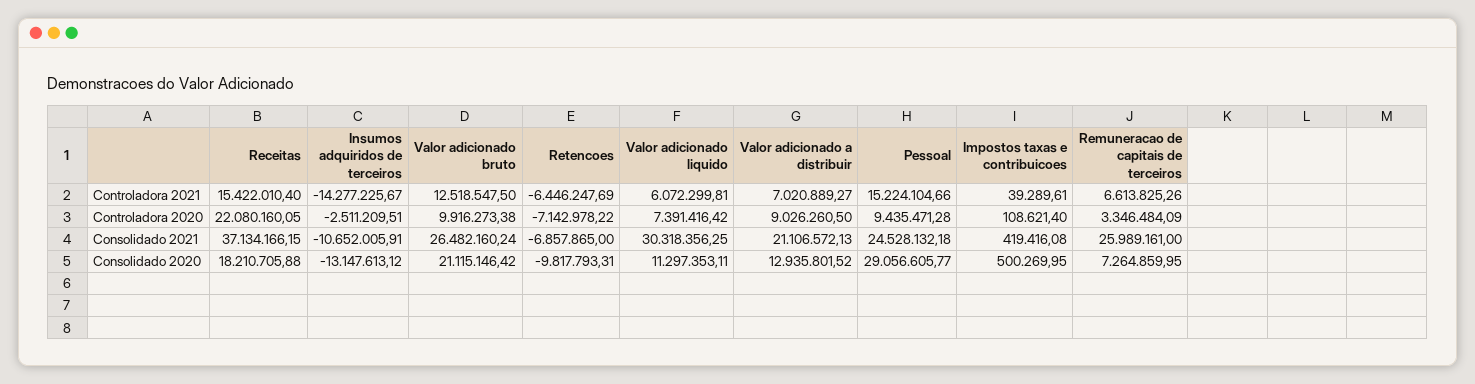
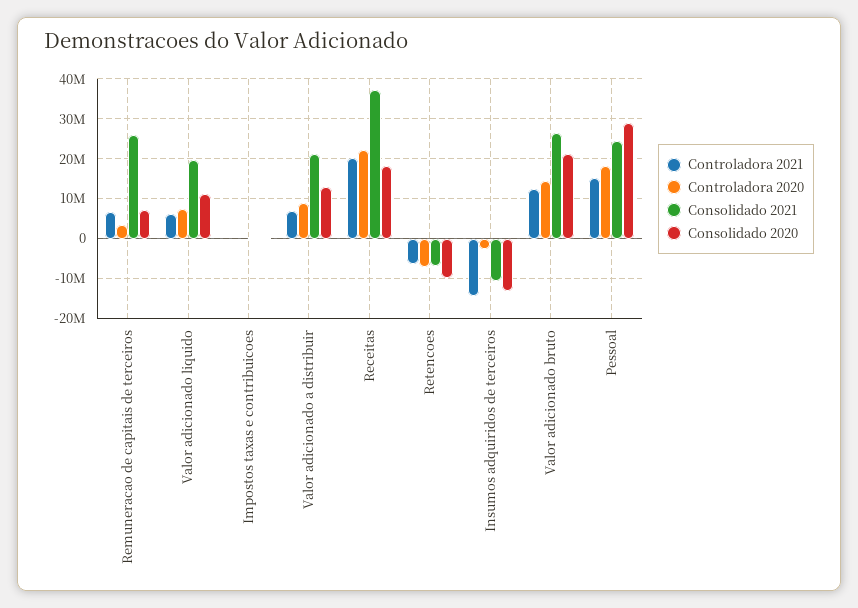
  {
    "Controladora 2021": {
-     "Receitas": 15422010.4,
+     "Receitas": 20000000,
      "Insumos adquiridos de terceiros": -14277225.67,
      "Valor adicionado bruto": 12518547.5,
      "Retencoes": -6446247.69,
      "Valor adicionado liquido": 6072299.81,
      "Valor adicionado a distribuir": 7020889.27,
      "Pessoal": 15224104.66,
      "Impostos taxas e contribuicoes": 39289.61,
      "Remuneracao de capitais de terceiros": 6613825.26
    },
    "Controladora 2020": {
      "Receitas": 22080160.05,
      "Insumos adquiridos de terceiros": -2511209.51,
-     "Valor adicionado bruto": 9916273.38,
+     "Valor adicionado bruto": 14000000,
      "Retencoes": -7142978.22,
      "Valor adicionado liquido": 7391416.42,
      "Valor adicionado a distribuir": 9026260.5,
-     "Pessoal": 9435471.28,
+     "Pessoal": 18000000,
      "Impostos taxas e contribuicoes": 108621.4,
      "Remuneracao de capitais de terceiros": 3346484.09
    },
    "Consolidado 2021": {
      "Receitas": 37134166.15,
      "Insumos adquiridos de terceiros": -10652005.91,
      "Valor adicionado bruto": 26482160.24,
      "Retencoes": -6857865,
-     "Valor adicionado liquido": 30318356.25,
+     "Valor adicionado liquido": 20000000,
      "Valor adicionado a distribuir": 21106572.13,
      "Pessoal": 24528132.18,
      "Impostos taxas e contribuicoes": 419416.08,
      "Remuneracao de capitais de terceiros": 25989161
    },
    "Consolidado 2020": {
      "Receitas": 18210705.88,
      "Insumos adquiridos de terceiros": -13147613.12,
      "Valor adicionado bruto": 21115146.42,
      "Retencoes": -9817793.31,
      "Valor adicionado liquido": 11297353.11,
      "Valor adicionado a distribuir": 12935801.52,
      "Pessoal": 29056605.77,
      "Impostos taxas e contribuicoes": 500269.95,
      "Remuneracao de capitais de terceiros": 7264859.95
    }
  }

